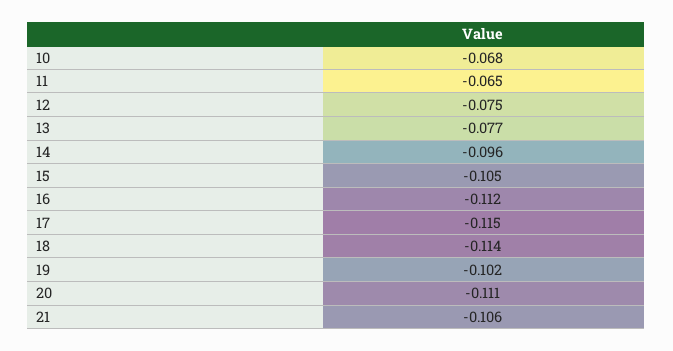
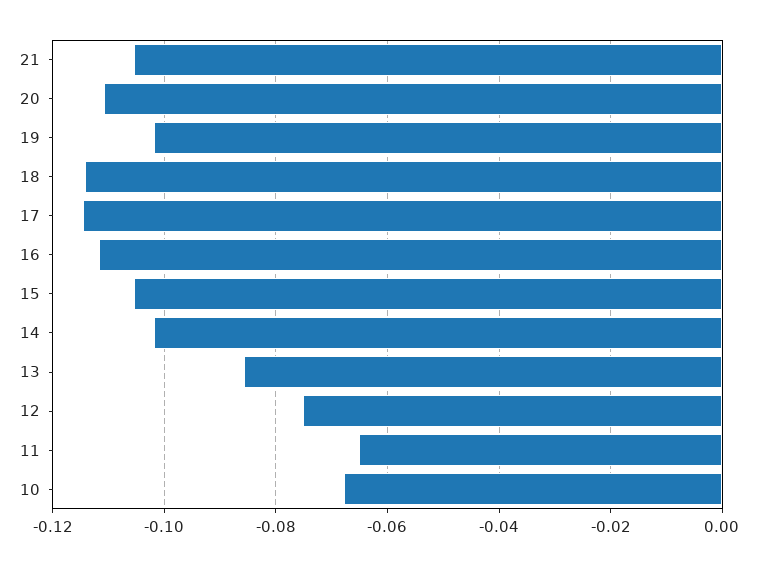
  {
    "10": -0.068,
    "11": -0.065,
    "12": -0.075,
-   "13": -0.077,
+   "13": -0.086,
-   "14": -0.096,
+   "14": -0.102,
    "15": -0.105,
    "16": -0.112,
    "17": -0.115,
    "18": -0.114,
    "19": -0.102,
    "20": -0.111,
    "21": -0.106
  }

